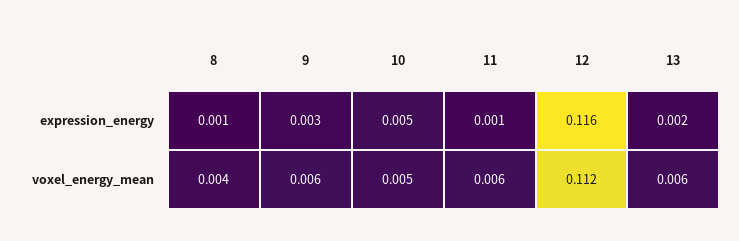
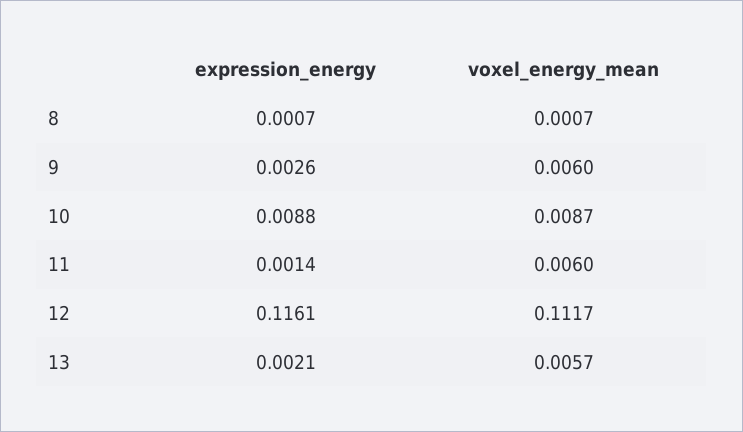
  {
    "8": {
      "expression_energy": 0.0007,
-     "voxel_energy_mean": 0.004
+     "voxel_energy_mean": 0.0007
    },
    "9": {
      "expression_energy": 0.0026,
      "voxel_energy_mean": 0.006
    },
    "10": {
-     "expression_energy": 0.005,
+     "expression_energy": 0.0088,
-     "voxel_energy_mean": 0.005
+     "voxel_energy_mean": 0.0087
    },
    "11": {
      "expression_energy": 0.0014,
      "voxel_energy_mean": 0.006
    },
    "12": {
      "expression_energy": 0.1161,
      "voxel_energy_mean": 0.1117
    },
    "13": {
      "expression_energy": 0.0021,
      "voxel_energy_mean": 0.0057
    }
  }

